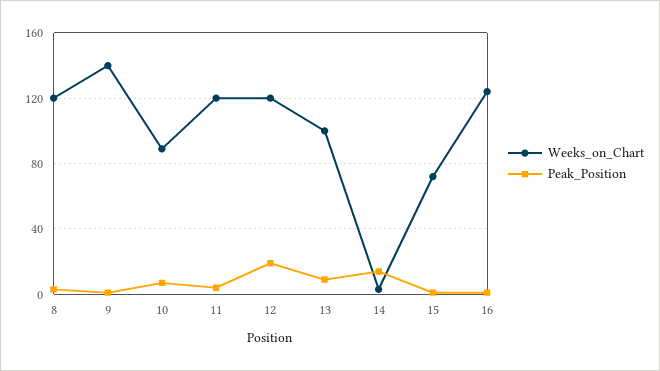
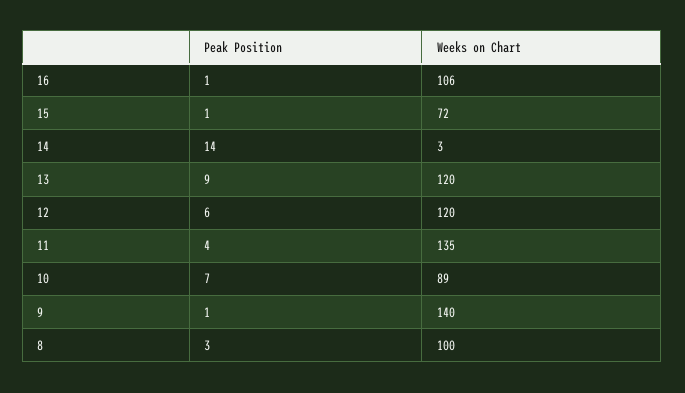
  {
    "Weeks_on_Chart": {
-     "8": 120,
+     "8": 100,
      "9": 140,
      "10": 89,
-     "11": 120,
+     "11": 135,
      "12": 120,
-     "13": 100,
+     "13": 120,
      "14": 3,
      "15": 72,
-     "16": 125
+     "16": 106
    },
    "Peak_Position": {
      "8": 3,
      "9": 1,
      "10": 7,
      "11": 4,
-     "12": 20,
+     "12": 6,
      "13": 9,
      "14": 14,
      "15": 1,
      "16": 1
    }
  }

